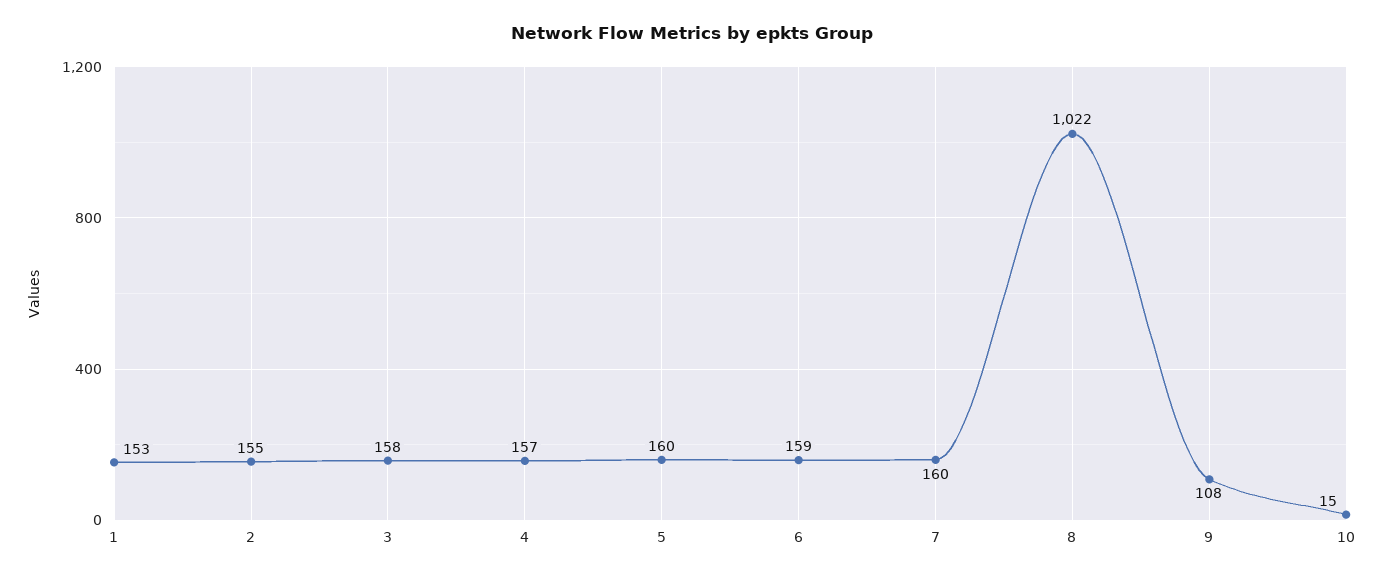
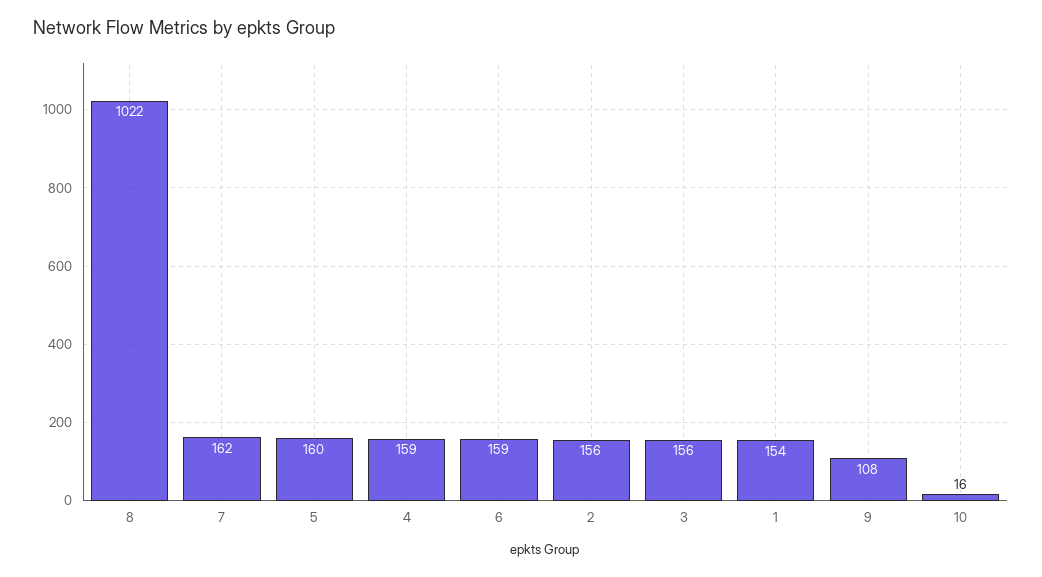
  {
-   "1": 153,
+   "1": 154,
-   "2": 155,
+   "2": 156,
-   "3": 158,
+   "3": 156,
-   "4": 157,
+   "4": 159,
    "5": 160,
    "6": 159,
-   "7": 160,
+   "7": 162,
    "8": 1022,
    "9": 108,
-   "10": 15
+   "10": 16
  }

